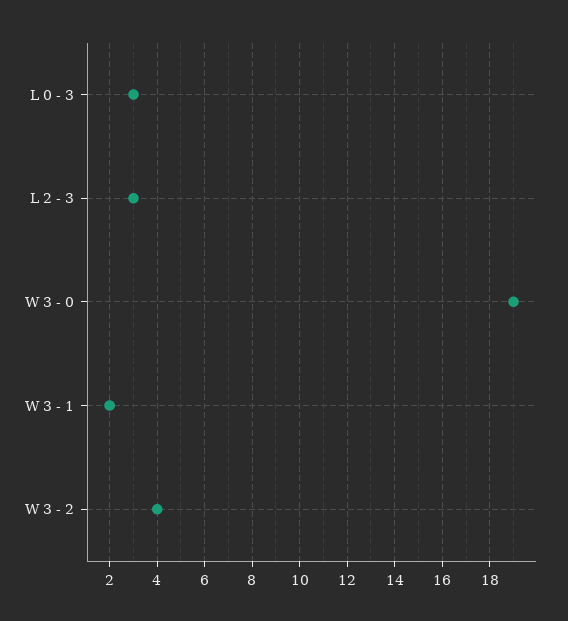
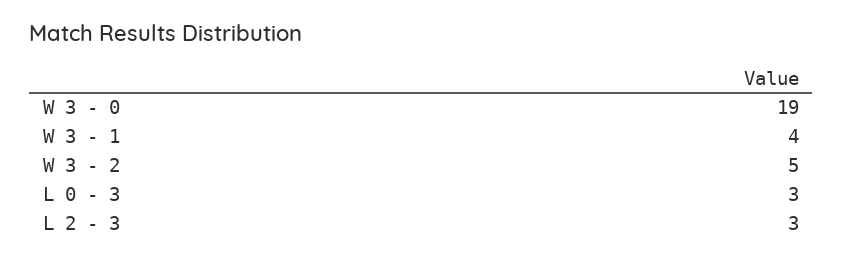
  {
    "L 0 - 3": 3,
    "L 2 - 3": 3,
    "W 3 - 0": 19,
-   "W 3 - 1": 2,
+   "W 3 - 1": 4,
-   "W 3 - 2": 4
+   "W 3 - 2": 5
  }

